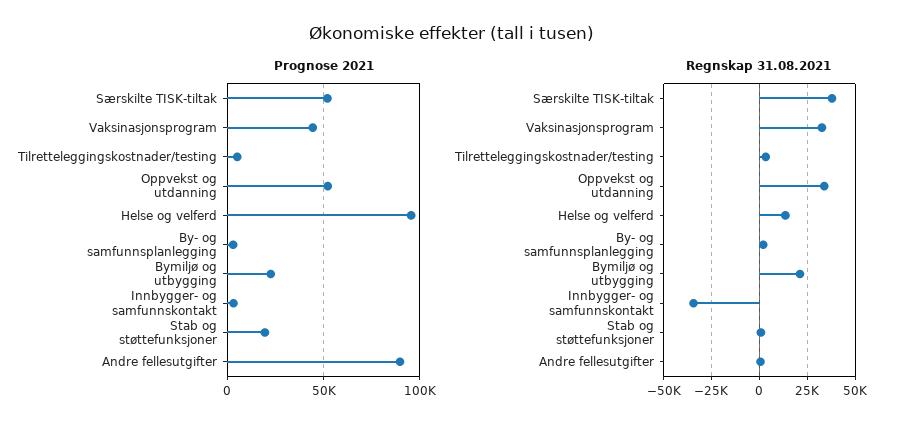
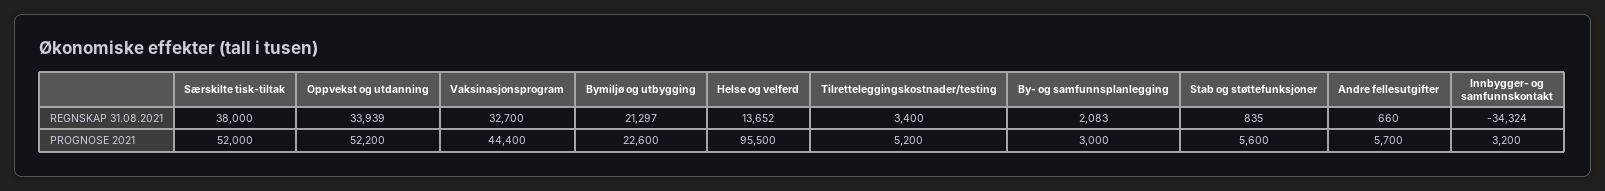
  {
    "Prognose 2021": {
      "Særskilte TISK-tiltak": 52000,
      "Vaksinasjonsprogram": 44400,
      "Tilretteleggingskostnader/testing": 5200,
      "Oppvekst og utdanning": 52200,
      "Helse og velferd": 95500,
      "By- og samfunnsplanlegging": 3000,
      "Bymiljø og utbygging": 22600,
      "Innbygger- og samfunnskontakt": 3200,
-     "Stab og støttefunksjoner": 20000,
+     "Stab og støttefunksjoner": 5600,
-     "Andre fellesutgifter": 90000
+     "Andre fellesutgifter": 5700
    },
    "Regnskap 31.08.2021": {
      "Særskilte TISK-tiltak": 38000,
      "Vaksinasjonsprogram": 32700,
      "Tilretteleggingskostnader/testing": 3400,
      "Oppvekst og utdanning": 33939,
      "Helse og velferd": 13652,
      "By- og samfunnsplanlegging": 2083,
      "Bymiljø og utbygging": 21297,
      "Innbygger- og samfunnskontakt": -34324,
      "Stab og støttefunksjoner": 835,
      "Andre fellesutgifter": 660
    }
  }

